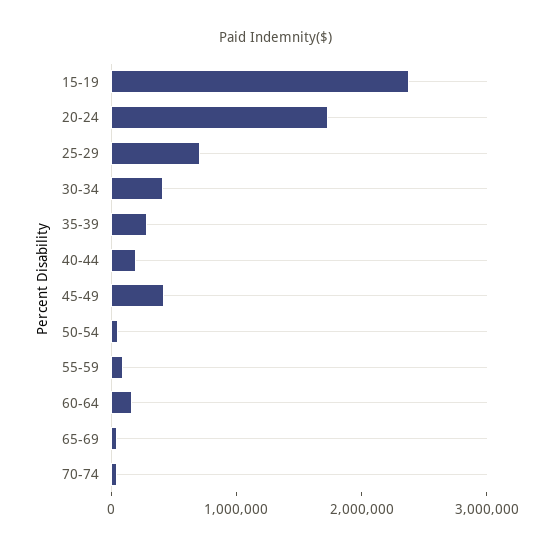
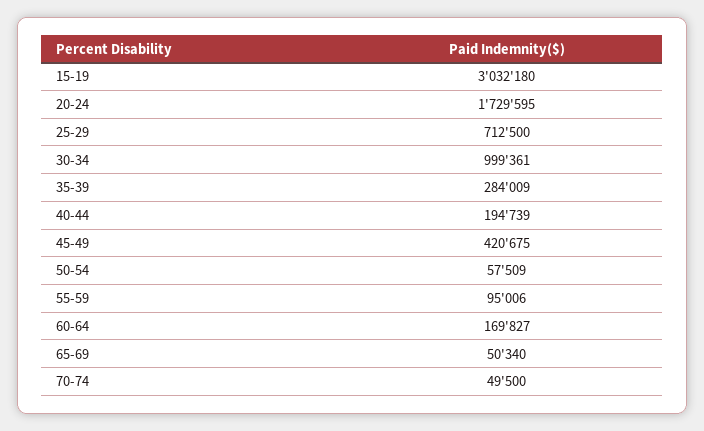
  {
-   "15-19": 2400000,
+   "15-19": 3032180,
    "20-24": 1729595,
    "25-29": 712500,
-   "30-34": 400000,
+   "30-34": 999361,
    "35-39": 284009,
    "40-44": 194739,
    "45-49": 420675,
    "50-54": 57509,
    "55-59": 95006,
    "60-64": 169827,
    "65-69": 50340,
    "70-74": 49500
  }

